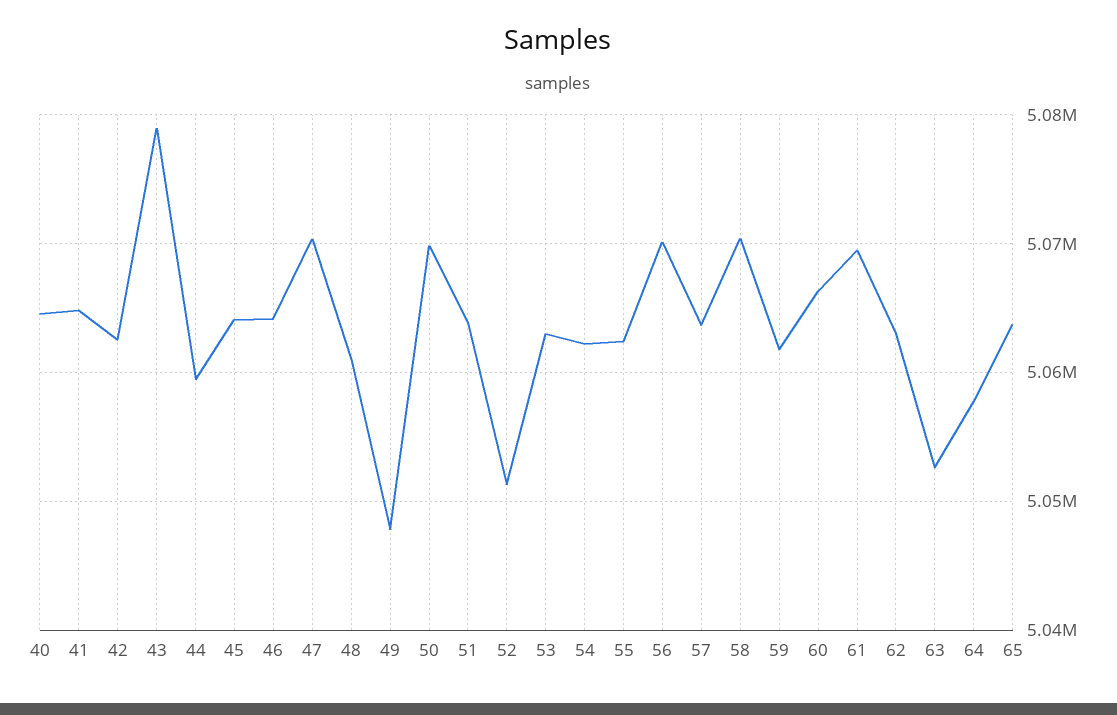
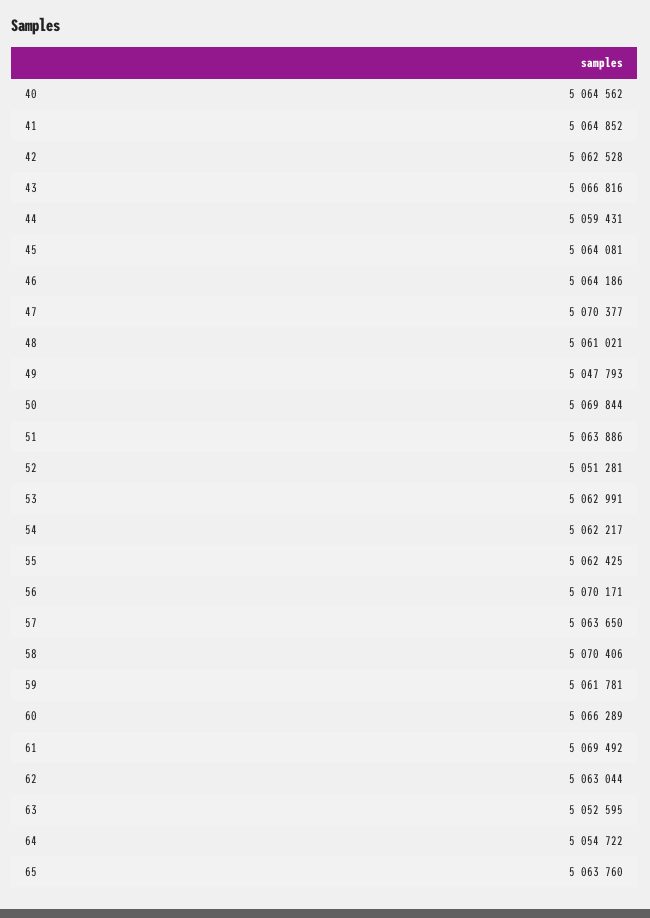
  {
    "40": 5064562,
    "41": 5064852,
    "42": 5062528,
-   "43": 5079000,
+   "43": 5066816,
    "44": 5059431,
    "45": 5064081,
    "46": 5064186,
    "47": 5070377,
    "48": 5061021,
    "49": 5047793,
    "50": 5069844,
    "51": 5063886,
    "52": 5051281,
    "53": 5062991,
    "54": 5062217,
    "55": 5062425,
    "56": 5070171,
    "57": 5063650,
    "58": 5070406,
    "59": 5061781,
    "60": 5066289,
    "61": 5069492,
    "62": 5063044,
    "63": 5052595,
-   "64": 5058000,
+   "64": 5054722,
    "65": 5063760
  }

